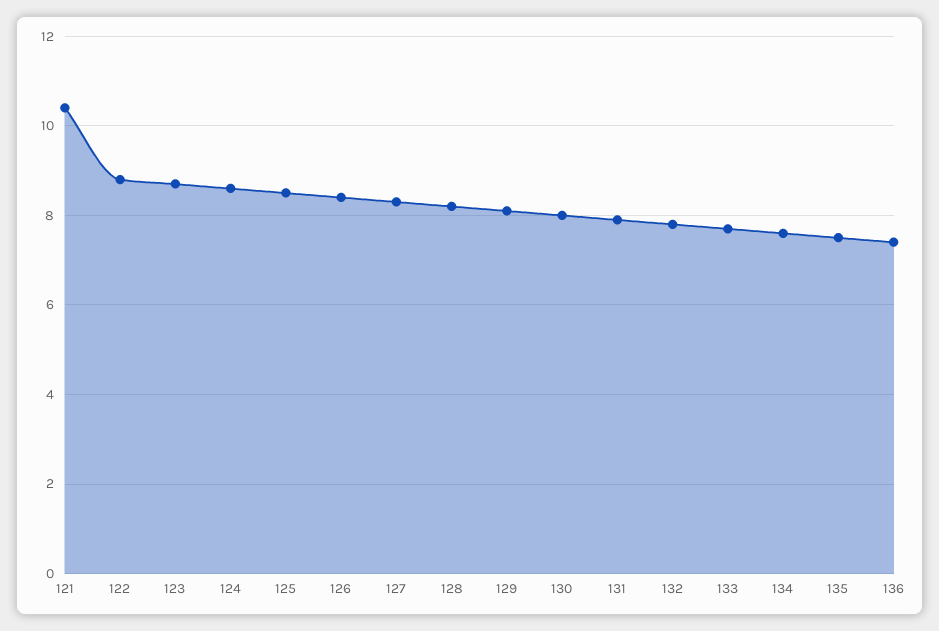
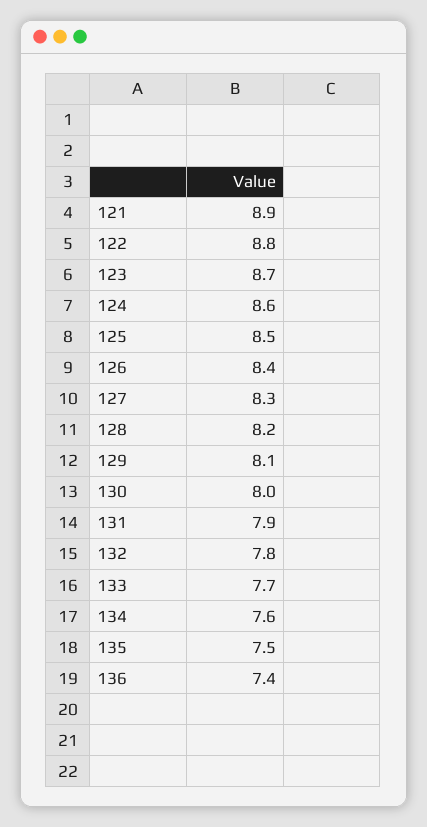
  {
-   "121": 10.5,
+   "121": 8.9,
    "122": 8.8,
    "123": 8.7,
    "124": 8.6,
    "125": 8.5,
    "126": 8.4,
    "127": 8.3,
    "128": 8.2,
    "129": 8.1,
    "130": 8,
    "131": 7.9,
    "132": 7.8,
    "133": 7.7,
    "134": 7.6,
    "135": 7.5,
    "136": 7.4
  }

